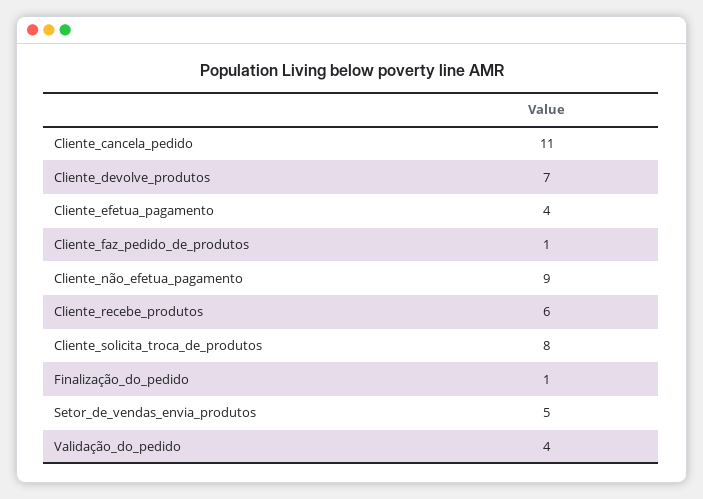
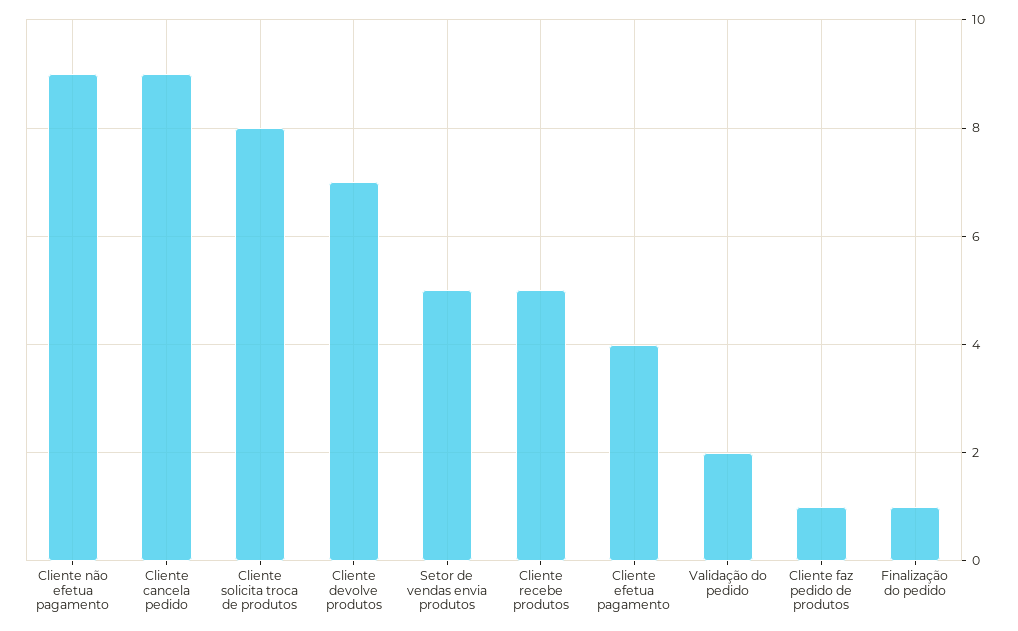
  {
-   "Cliente_cancela_pedido": 11,
+   "Cliente_cancela_pedido": 9,
    "Cliente_devolve_produtos": 7,
    "Cliente_efetua_pagamento": 4,
    "Cliente_faz_pedido_de_produtos": 1,
    "Cliente_não_efetua_pagamento": 9,
-   "Cliente_recebe_produtos": 6,
+   "Cliente_recebe_produtos": 5,
    "Cliente_solicita_troca_de_produtos": 8,
    "Finalização_do_pedido": 1,
    "Setor_de_vendas_envia_produtos": 5,
-   "Validação_do_pedido": 4
+   "Validação_do_pedido": 2
  }

